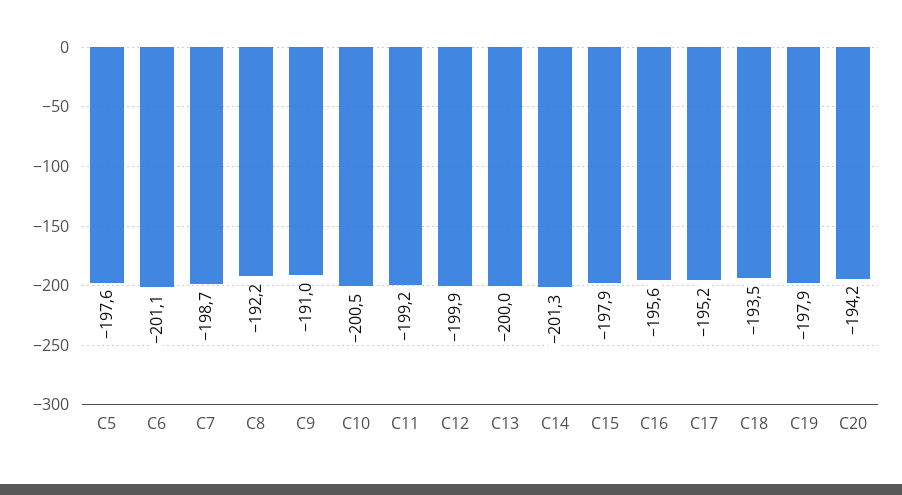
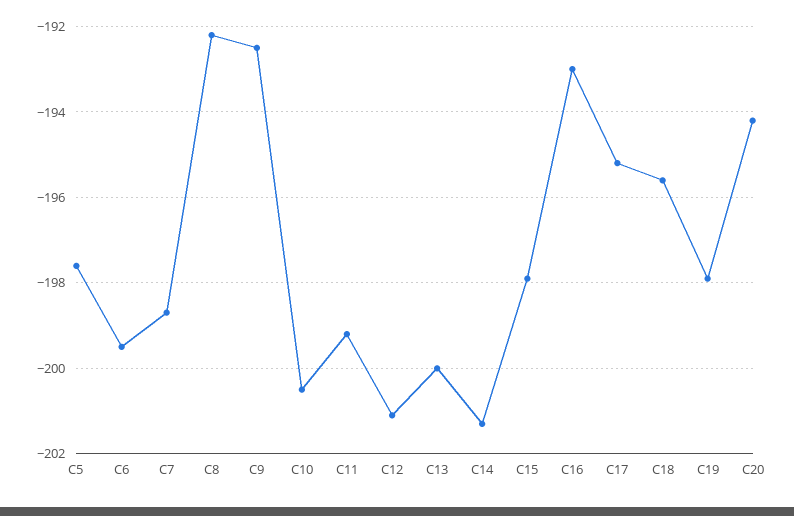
  {
    "C5": -197.6,
-   "C6": -201.1,
+   "C6": -199.5,
    "C7": -198.7,
    "C8": -192.2,
-   "C9": -191,
+   "C9": -192.5,
    "C10": -200.5,
    "C11": -199.2,
-   "C12": -199.9,
+   "C12": -201,
    "C13": -200,
    "C14": -201.3,
    "C15": -197.9,
-   "C16": -195.6,
+   "C16": -193,
    "C17": -195.2,
-   "C18": -193.5,
+   "C18": -195.5,
    "C19": -197.9,
    "C20": -194.2
  }

